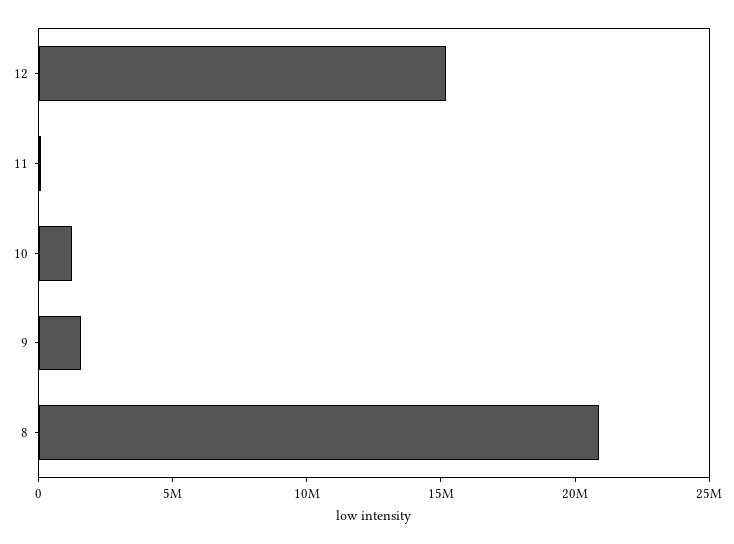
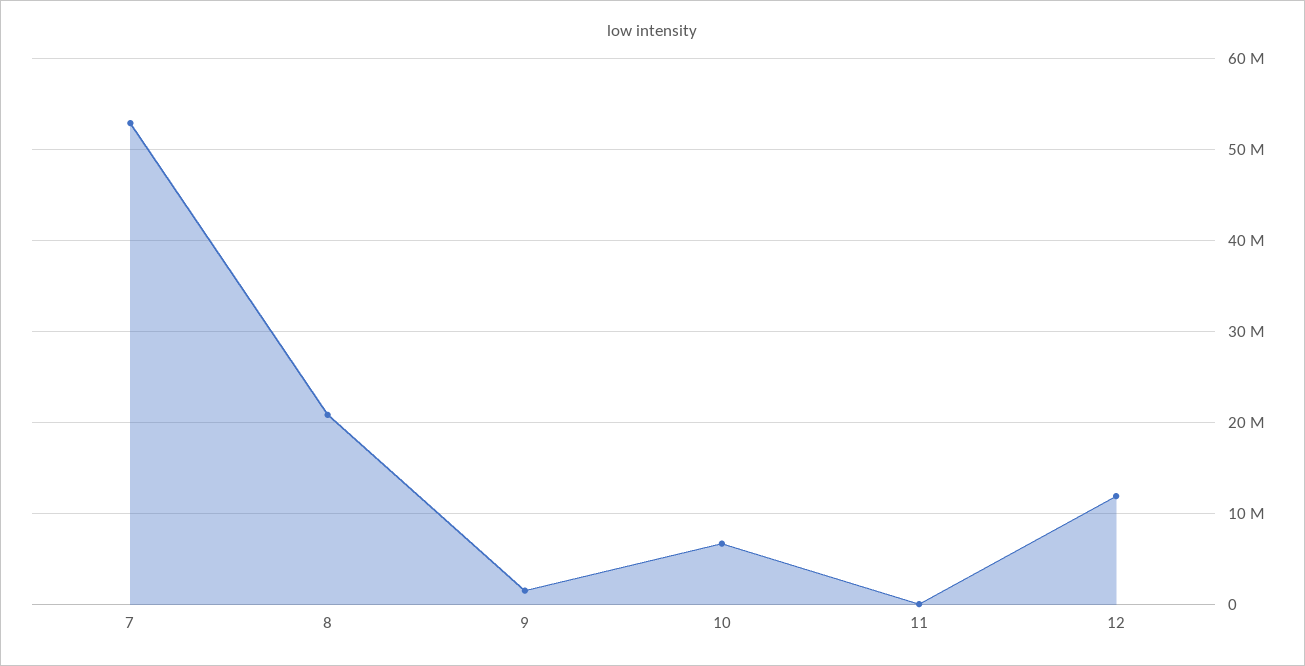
  {
-   "12": 15000000,
+   "12": 12000000,
    "11": 0,
-   "10": 1000000,
+   "10": 7000000,
    "9": 2000000,
-   "8": 21000000
+   "8": 21000000,
+   "7": 53000000
  }

